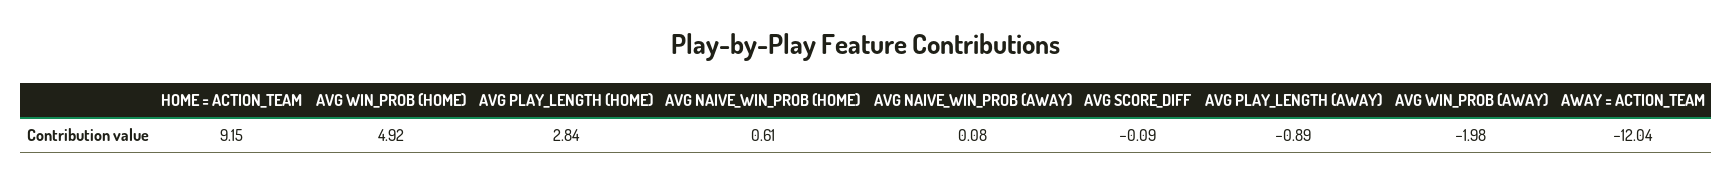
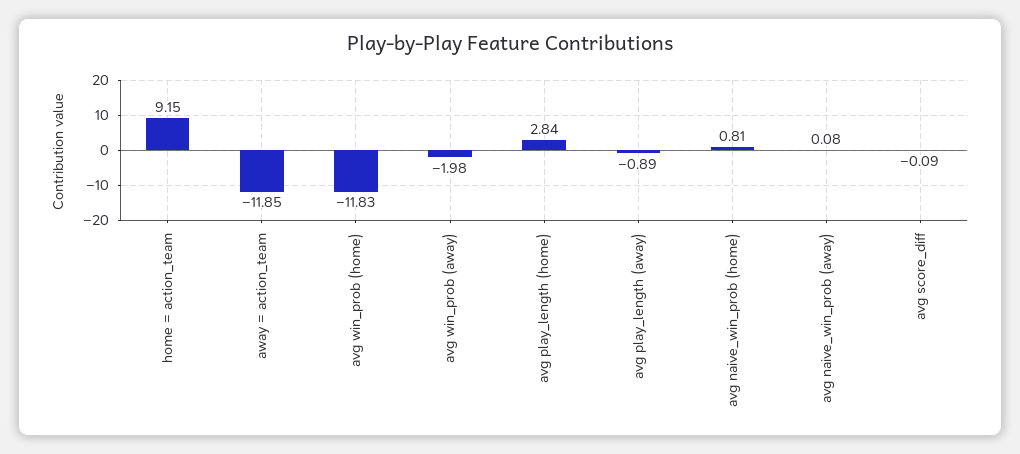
  {
    "HOME = ACTION_TEAM": 9.15,
-   "AVG WIN_PROB (HOME)": 4.92,
+   "AVG WIN_PROB (HOME)": -11.83,
    "AVG PLAY_LENGTH (HOME)": 2.84,
-   "AVG NAIVE_WIN_PROB (HOME)": 0.61,
+   "AVG NAIVE_WIN_PROB (HOME)": 0.81,
    "AVG NAIVE_WIN_PROB (AWAY)": 0.08,
    "AVG SCORE_DIFF": -0.09,
    "AVG PLAY_LENGTH (AWAY)": -0.89,
    "AVG WIN_PROB (AWAY)": -1.98,
-   "AWAY = ACTION_TEAM": -12.04
+   "AWAY = ACTION_TEAM": -11.85
  }

